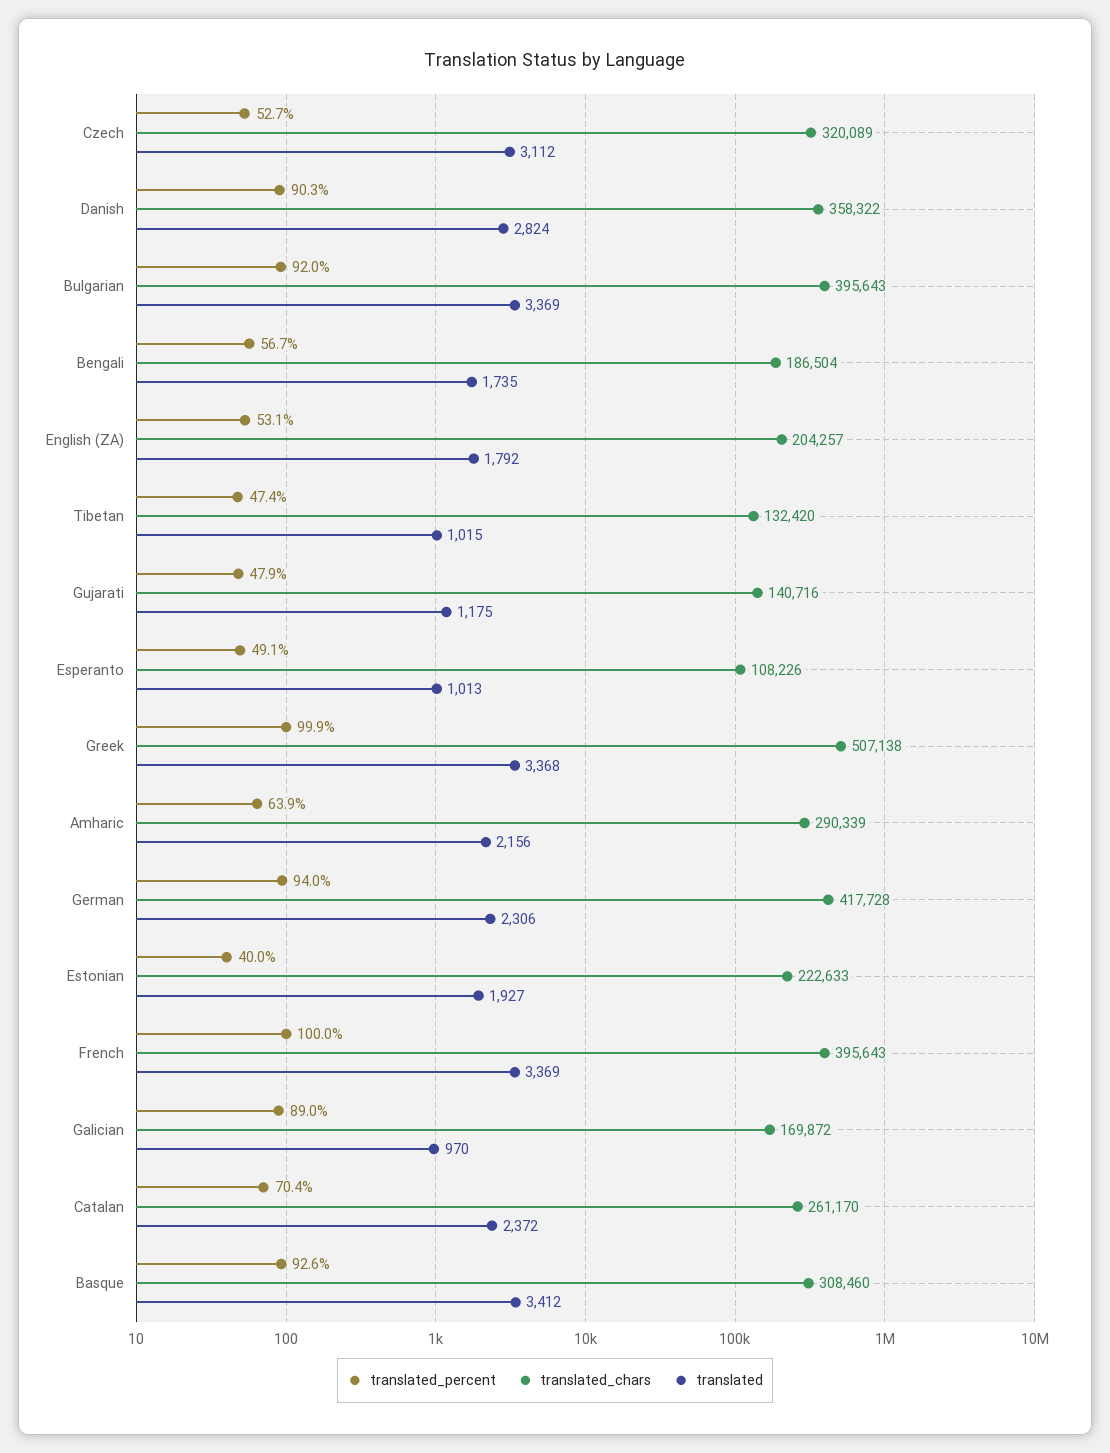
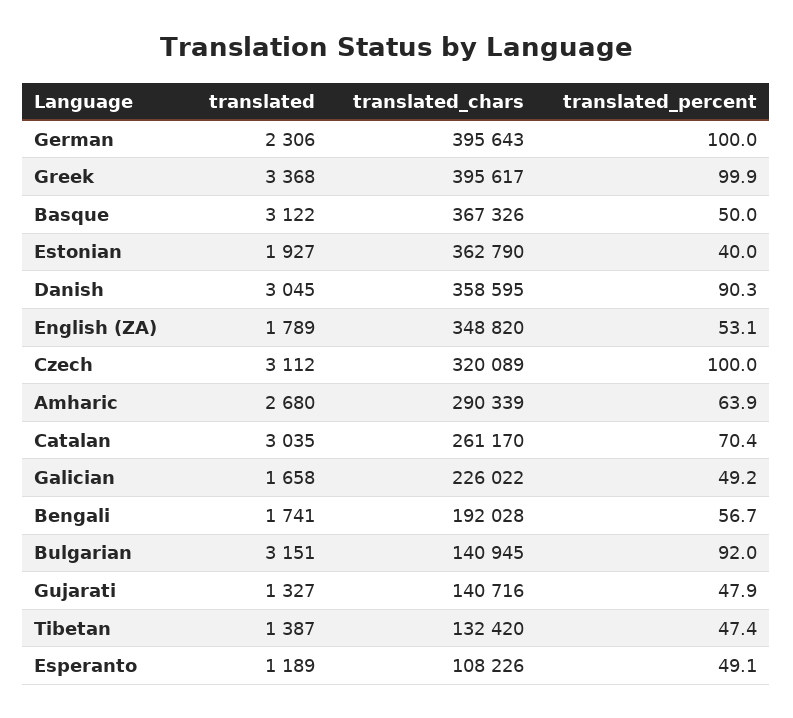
  {
    "translated_percent": {
-     "Czech": 52.7,
+     "Czech": 100,
      "Danish": 90.3,
      "Bulgarian": 92,
      "Bengali": 56.7,
      "English (ZA)": 53.1,
      "Tibetan": 47.4,
      "Gujarati": 47.9,
      "Esperanto": 49.1,
      "Greek": 99.9,
      "Amharic": 63.9,
-     "German": 94,
+     "German": 100,
      "Estonian": 40,
-     "French": 100,
-     "Galician": 89,
+     "Galician": 49.2,
      "Catalan": 70.4,
-     "Basque": 92.6
+     "Basque": 50
    },
    "translated_chars": {
      "Czech": 320089,
-     "Danish": 358322,
+     "Danish": 358595,
-     "Bulgarian": 395643,
+     "Bulgarian": 140945,
-     "Bengali": 186504,
+     "Bengali": 192028,
-     "English (ZA)": 204257,
+     "English (ZA)": 348820,
      "Tibetan": 132420,
      "Gujarati": 140716,
      "Esperanto": 108226,
-     "Greek": 507138,
+     "Greek": 395617,
      "Amharic": 290339,
-     "German": 417728,
+     "German": 395643,
-     "Estonian": 222633,
+     "Estonian": 362790,
-     "French": 395643,
-     "Galician": 169872,
+     "Galician": 226022,
      "Catalan": 261170,
-     "Basque": 308460
+     "Basque": 367326
    },
    "translated": {
      "Czech": 3112,
-     "Danish": 2824,
+     "Danish": 3045,
-     "Bulgarian": 3369,
+     "Bulgarian": 3151,
-     "Bengali": 1735,
+     "Bengali": 1741,
-     "English (ZA)": 1792,
+     "English (ZA)": 1789,
-     "Tibetan": 1015,
+     "Tibetan": 1387,
-     "Gujarati": 1175,
+     "Gujarati": 1327,
-     "Esperanto": 1013,
+     "Esperanto": 1189,
      "Greek": 3368,
-     "Amharic": 2156,
+     "Amharic": 2680,
      "German": 2306,
      "Estonian": 1927,
-     "French": 3369,
-     "Galician": 970,
+     "Galician": 1658,
-     "Catalan": 2372,
+     "Catalan": 3035,
-     "Basque": 3412
+     "Basque": 3122
    }
  }

